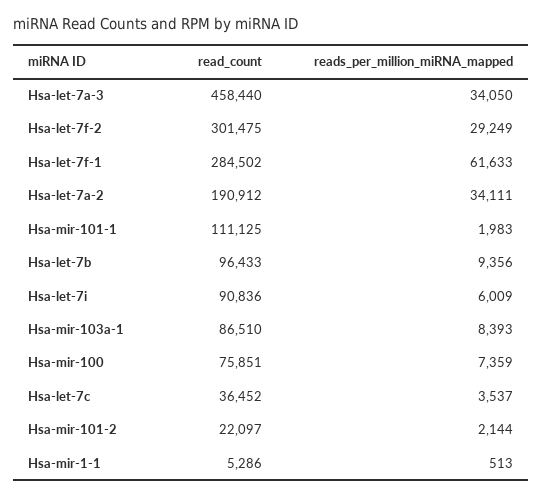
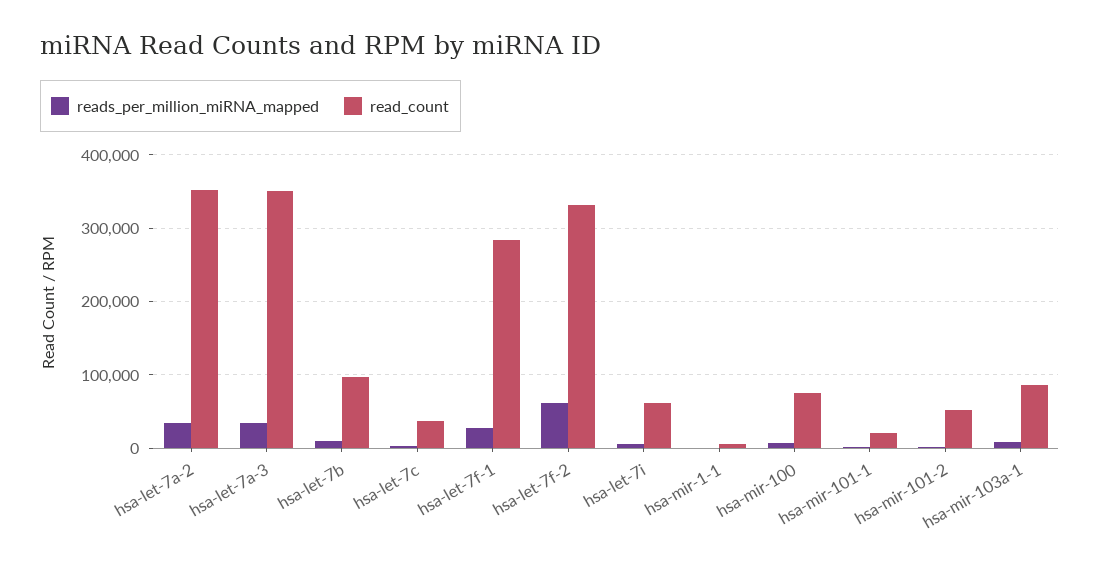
  {
    "read_count": {
-     "Hsa-let-7a-3": 458440,
+     "Hsa-let-7a-3": 350000,
-     "Hsa-let-7f-2": 301475,
+     "Hsa-let-7f-2": 330000,
      "Hsa-let-7f-1": 284502,
-     "Hsa-let-7a-2": 190912,
+     "Hsa-let-7a-2": 350000,
-     "Hsa-mir-101-1": 111125,
+     "Hsa-mir-101-1": 20000,
      "Hsa-let-7b": 96433,
-     "Hsa-let-7i": 90836,
+     "Hsa-let-7i": 60000,
      "Hsa-mir-103a-1": 86510,
      "Hsa-mir-100": 75851,
      "Hsa-let-7c": 36452,
-     "Hsa-mir-101-2": 22097,
+     "Hsa-mir-101-2": 50000,
      "Hsa-mir-1-1": 5286
    },
    "reads_per_million_miRNA_mapped": {
      "Hsa-let-7a-3": 34050,
-     "Hsa-let-7f-2": 29249,
+     "Hsa-let-7f-2": 60000,
-     "Hsa-let-7f-1": 61633,
+     "Hsa-let-7f-1": 30000,
      "Hsa-let-7a-2": 34111,
      "Hsa-mir-101-1": 1983,
      "Hsa-let-7b": 9356,
      "Hsa-let-7i": 6009,
      "Hsa-mir-103a-1": 8393,
      "Hsa-mir-100": 7359,
      "Hsa-let-7c": 3537,
      "Hsa-mir-101-2": 2144,
      "Hsa-mir-1-1": 513
    }
  }

